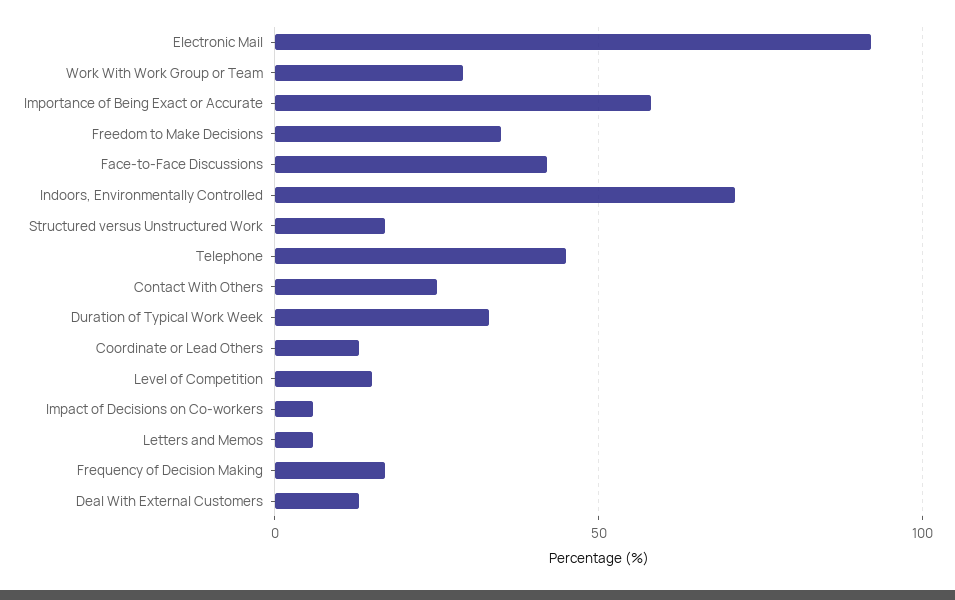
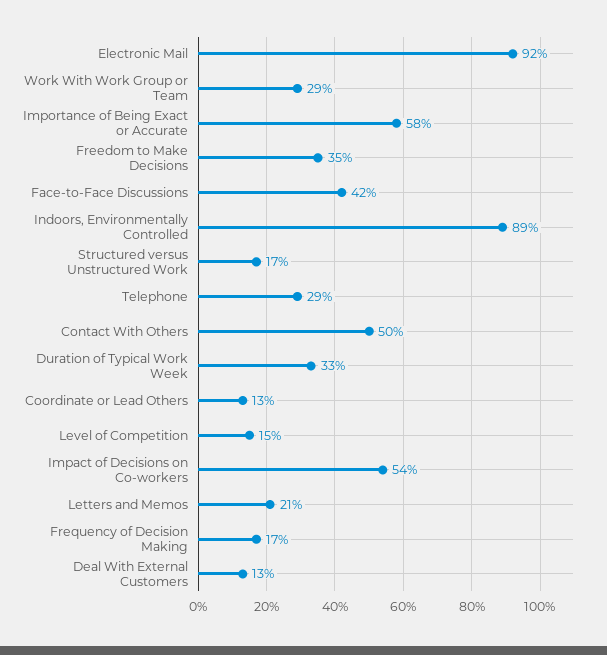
  {
    "Electronic Mail": 92,
    "Work With Work Group or Team": 29,
    "Importance of Being Exact or Accurate": 58,
    "Freedom to Make Decisions": 35,
    "Face-to-Face Discussions": 42,
-   "Indoors, Environmentally Controlled": 70,
+   "Indoors, Environmentally Controlled": 89,
    "Structured versus Unstructured Work": 17,
-   "Telephone": 45,
+   "Telephone": 29,
-   "Contact With Others": 25,
+   "Contact With Others": 50,
    "Duration of Typical Work Week": 33,
    "Coordinate or Lead Others": 13,
    "Level of Competition": 15,
-   "Impact of Decisions on Co-workers": 5,
+   "Impact of Decisions on Co-workers": 54,
-   "Letters and Memos": 5,
+   "Letters and Memos": 21,
    "Frequency of Decision Making": 17,
    "Deal With External Customers": 13
  }

